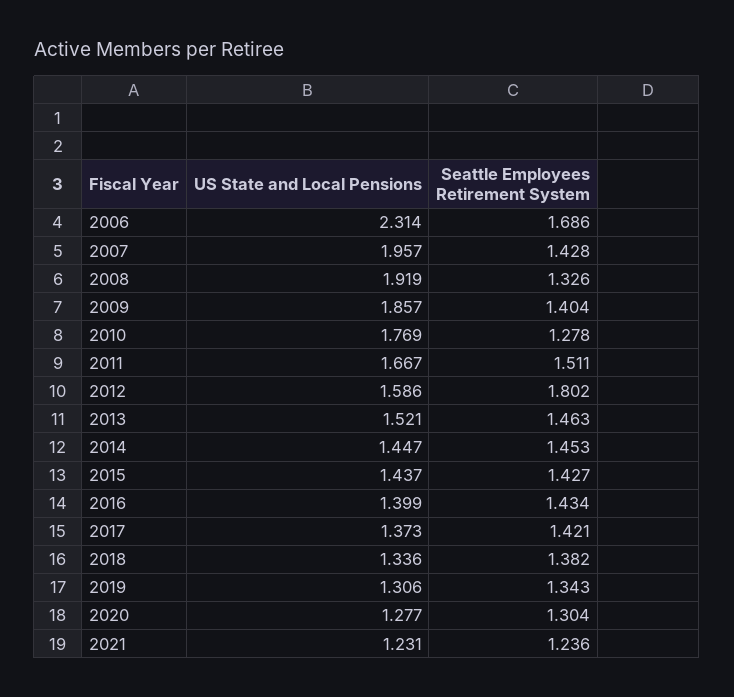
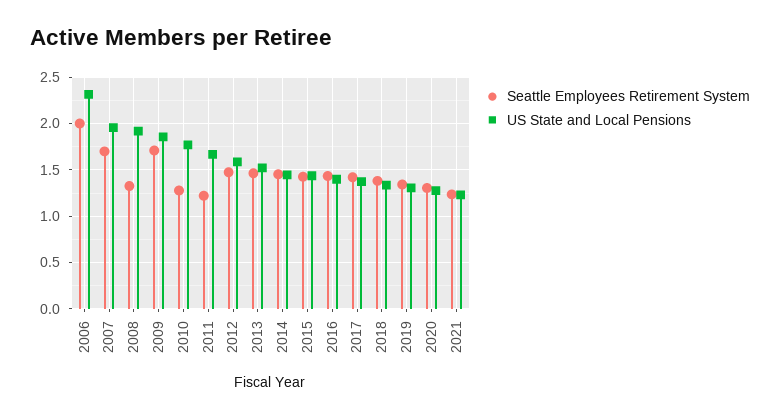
  {
    "US State and Local Pensions": {
      "2006": 2.314,
      "2007": 1.957,
      "2008": 1.919,
      "2009": 1.857,
      "2010": 1.769,
      "2011": 1.667,
      "2012": 1.586,
      "2013": 1.521,
      "2014": 1.447,
      "2015": 1.437,
      "2016": 1.399,
      "2017": 1.373,
      "2018": 1.336,
      "2019": 1.306,
      "2020": 1.277,
      "2021": 1.231
    },
    "Seattle Employees Retirement System": {
-     "2006": 1.686,
+     "2006": 2,
-     "2007": 1.428,
+     "2007": 1.7,
      "2008": 1.326,
-     "2009": 1.404,
+     "2009": 1.7,
      "2010": 1.278,
-     "2011": 1.511,
+     "2011": 1.2,
-     "2012": 1.802,
+     "2012": 1.5,
      "2013": 1.463,
      "2014": 1.453,
      "2015": 1.427,
      "2016": 1.434,
      "2017": 1.421,
      "2018": 1.382,
      "2019": 1.343,
      "2020": 1.304,
      "2021": 1.236
    }
  }

